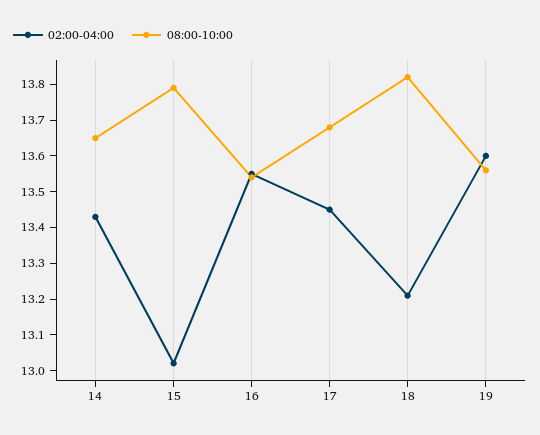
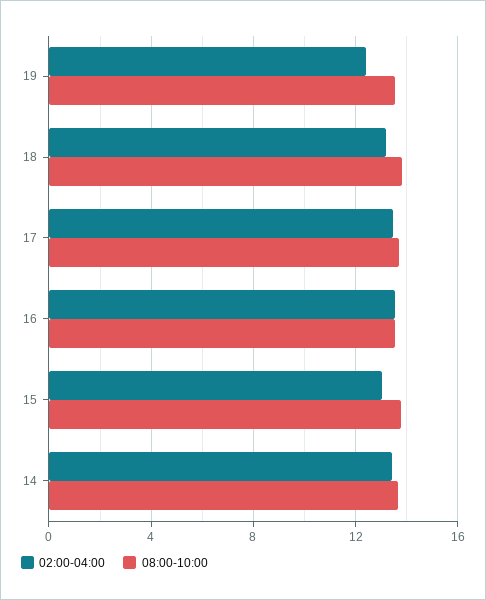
  {
    "02:00-04:00": {
      "14": 13.45,
      "15": 13,
      "16": 13.55,
      "17": 13.45,
      "18": 13.2,
-     "19": 13.6
+     "19": 12.5
    },
    "08:00-10:00": {
      "14": 13.65,
      "15": 13.8,
      "16": 13.55,
      "17": 13.7,
      "18": 13.8,
      "19": 13.55
    }
  }

